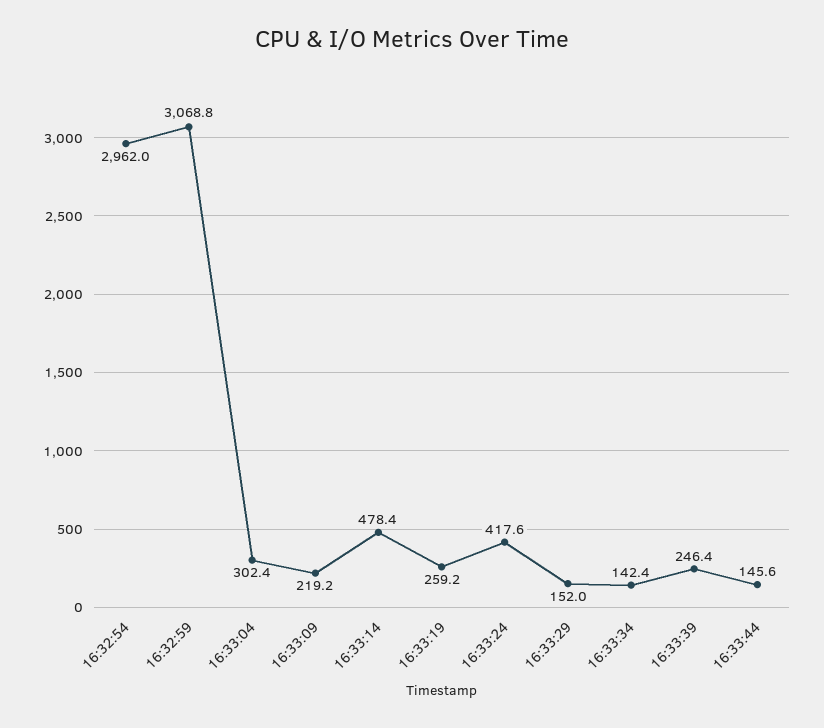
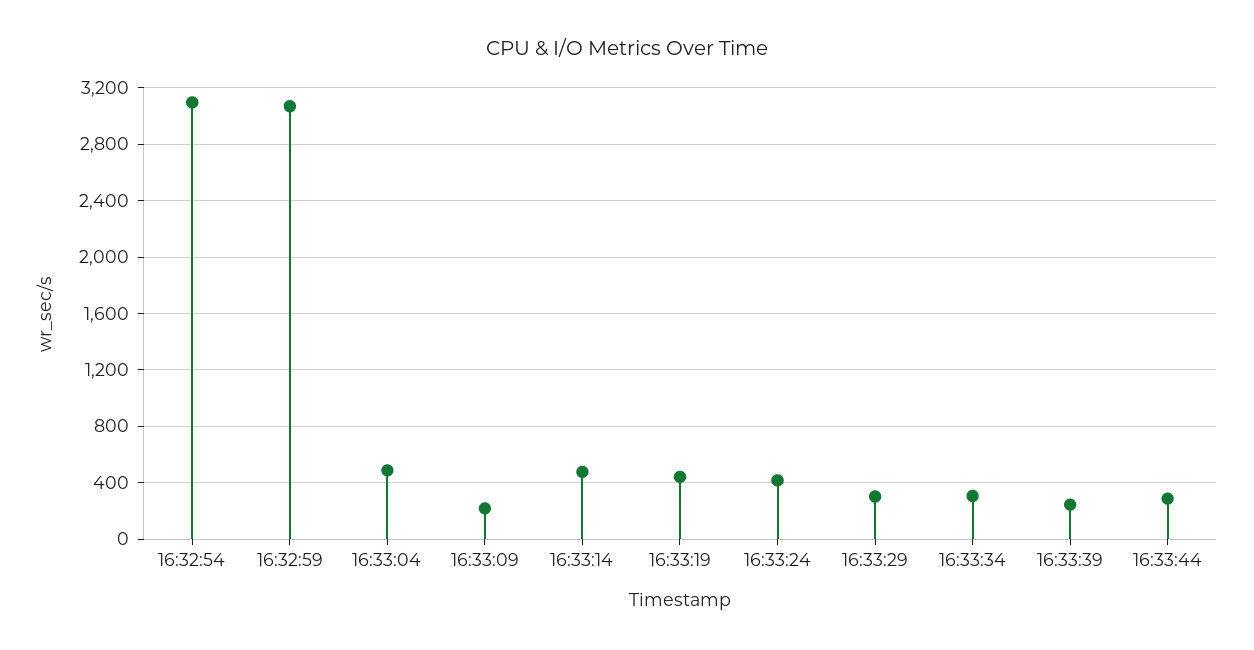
  {
-   "16:32:54": 2962,
+   "16:32:54": 3100,
    "16:32:59": 3068.8,
-   "16:33:04": 302.4,
+   "16:33:04": 500,
    "16:33:09": 219.2,
    "16:33:14": 478.4,
-   "16:33:19": 259.2,
+   "16:33:19": 450,
    "16:33:24": 417.6,
-   "16:33:29": 152,
+   "16:33:29": 300,
-   "16:33:34": 142.4,
+   "16:33:34": 300,
    "16:33:39": 246.4,
-   "16:33:44": 145.6
+   "16:33:44": 300
  }

